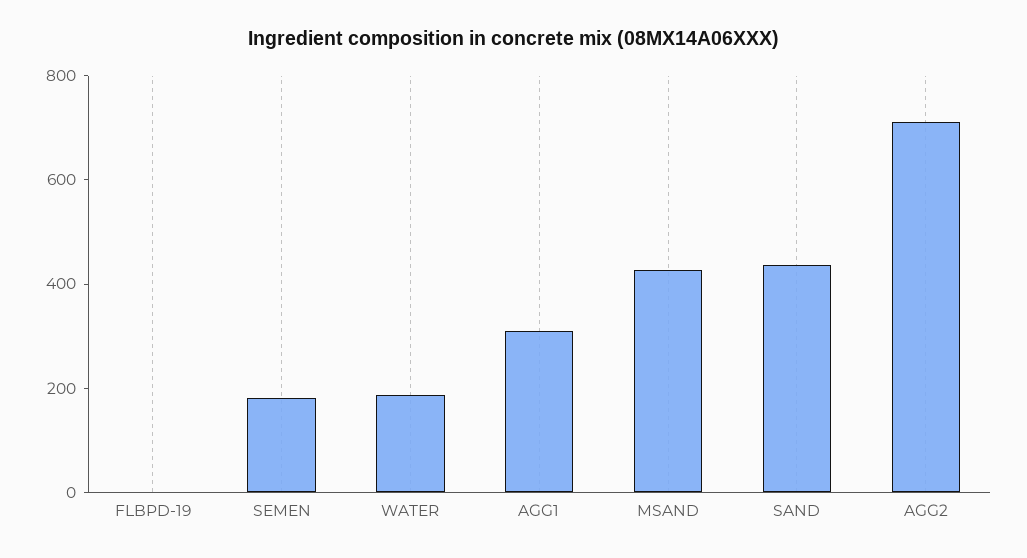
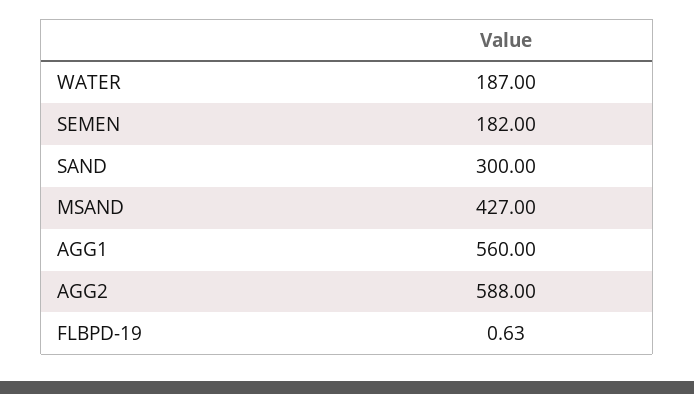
  {
    "FLBPD-19": 0.63,
    "SEMEN": 182,
    "WATER": 187,
-   "AGG1": 300,
+   "AGG1": 560,
    "MSAND": 427,
-   "SAND": 450,
+   "SAND": 300,
-   "AGG2": 700
+   "AGG2": 588
  }

